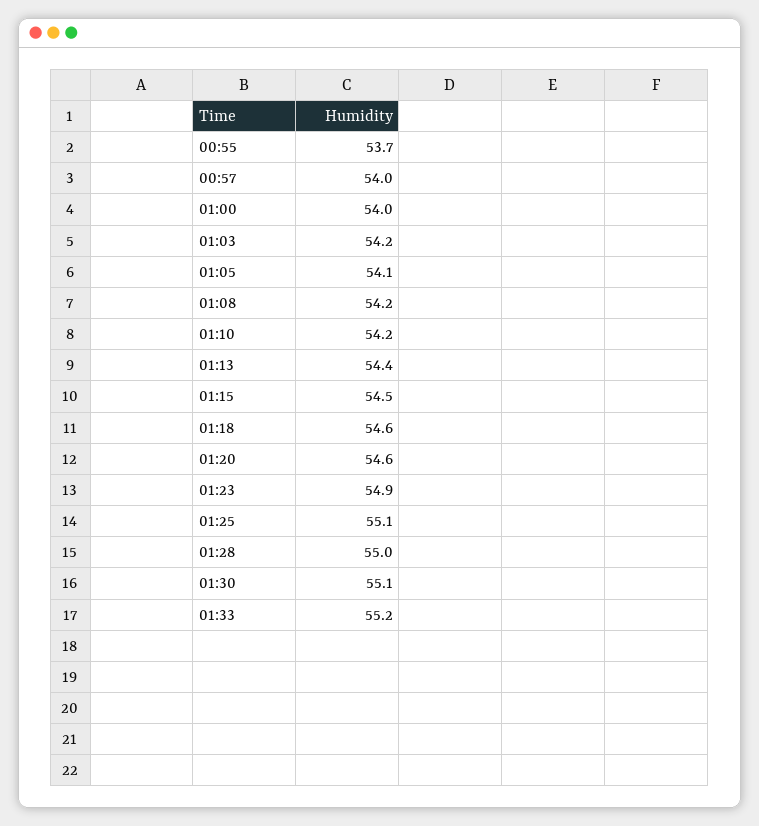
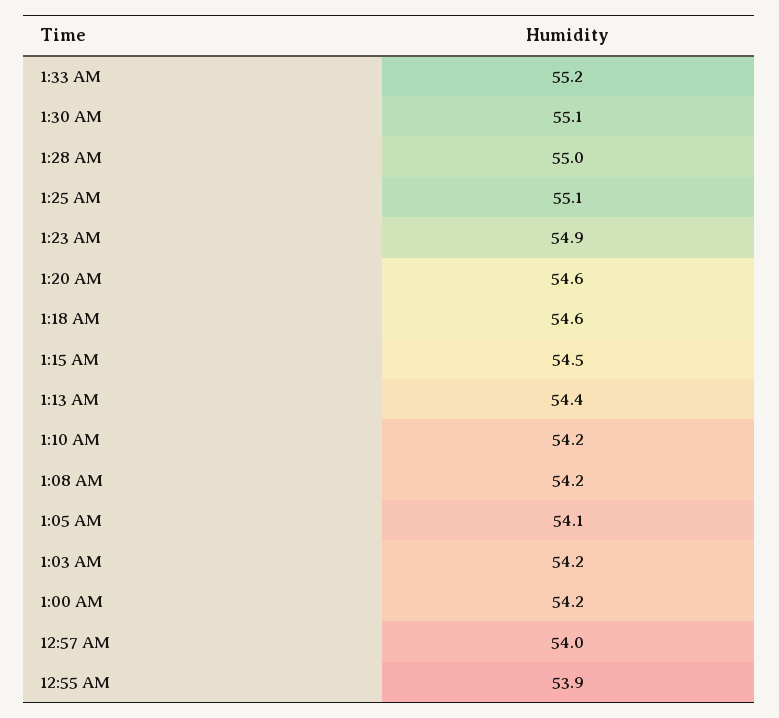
  {
-   "00:55": 53.7,
+   "00:55": 53.9,
    "00:57": 54,
-   "01:00": 54,
+   "01:00": 54.2,
    "01:03": 54.2,
    "01:05": 54.1,
    "01:08": 54.2,
    "01:10": 54.2,
    "01:13": 54.4,
    "01:15": 54.5,
    "01:18": 54.6,
    "01:20": 54.6,
    "01:23": 54.9,
    "01:25": 55.1,
    "01:28": 55,
    "01:30": 55.1,
    "01:33": 55.2
  }

